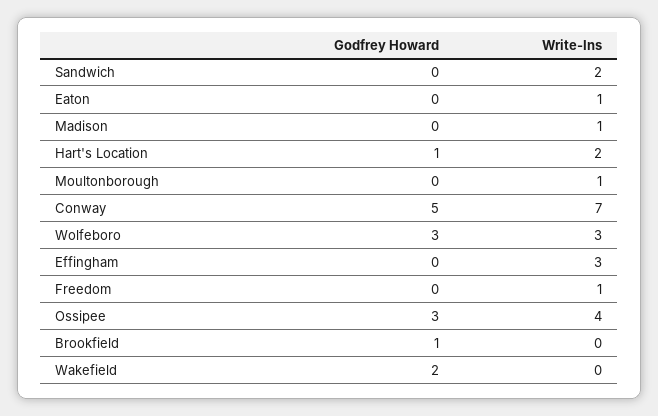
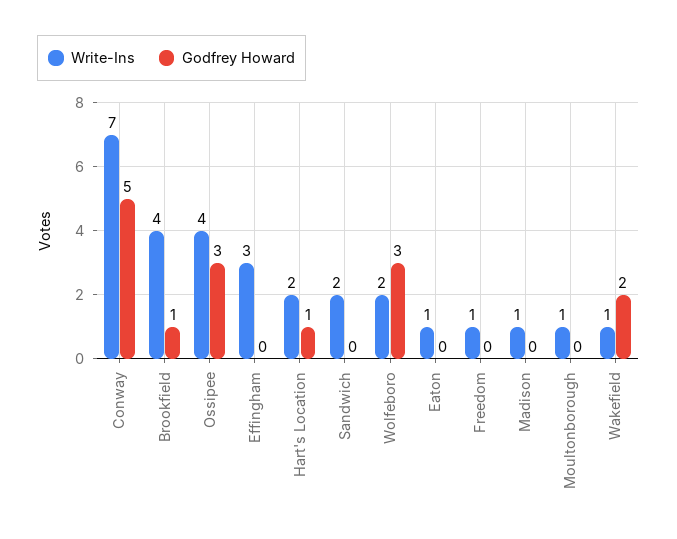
  {
    "Godfrey Howard": {
      "Sandwich": 0,
      "Eaton": 0,
      "Madison": 0,
      "Hart's Location": 1,
      "Moultonborough": 0,
      "Conway": 5,
      "Wolfeboro": 3,
      "Effingham": 0,
      "Freedom": 0,
      "Ossipee": 3,
      "Brookfield": 1,
      "Wakefield": 2
    },
    "Write-Ins": {
      "Sandwich": 2,
      "Eaton": 1,
      "Madison": 1,
      "Hart's Location": 2,
      "Moultonborough": 1,
      "Conway": 7,
-     "Wolfeboro": 3,
+     "Wolfeboro": 2,
      "Effingham": 3,
      "Freedom": 1,
      "Ossipee": 4,
-     "Brookfield": 0,
+     "Brookfield": 4,
-     "Wakefield": 0
+     "Wakefield": 1
    }
  }

